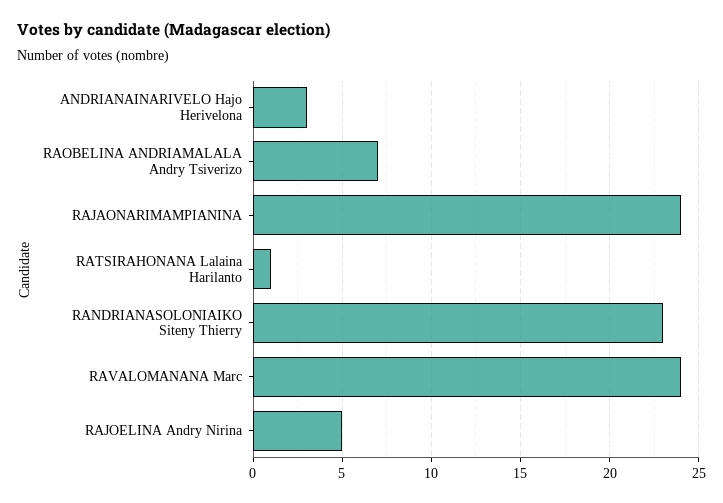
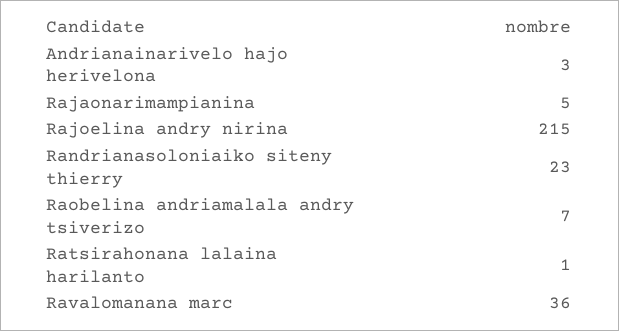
  {
    "ANDRIANAINARIVELO Hajo Herivelona": 3,
    "RAOBELINA ANDRIAMALALA Andry Tsiverizo": 7,
-   "RAJAONARIMAMPIANINA": 24,
+   "RAJAONARIMAMPIANINA": 5,
    "RATSIRAHONANA Lalaina Harilanto": 1,
    "RANDRIANASOLONIAIKO Siteny Thierry": 23,
-   "RAVALOMANANA Marc": 24,
+   "RAVALOMANANA Marc": 36,
-   "RAJOELINA Andry Nirina": 5
+   "RAJOELINA Andry Nirina": 215
  }

